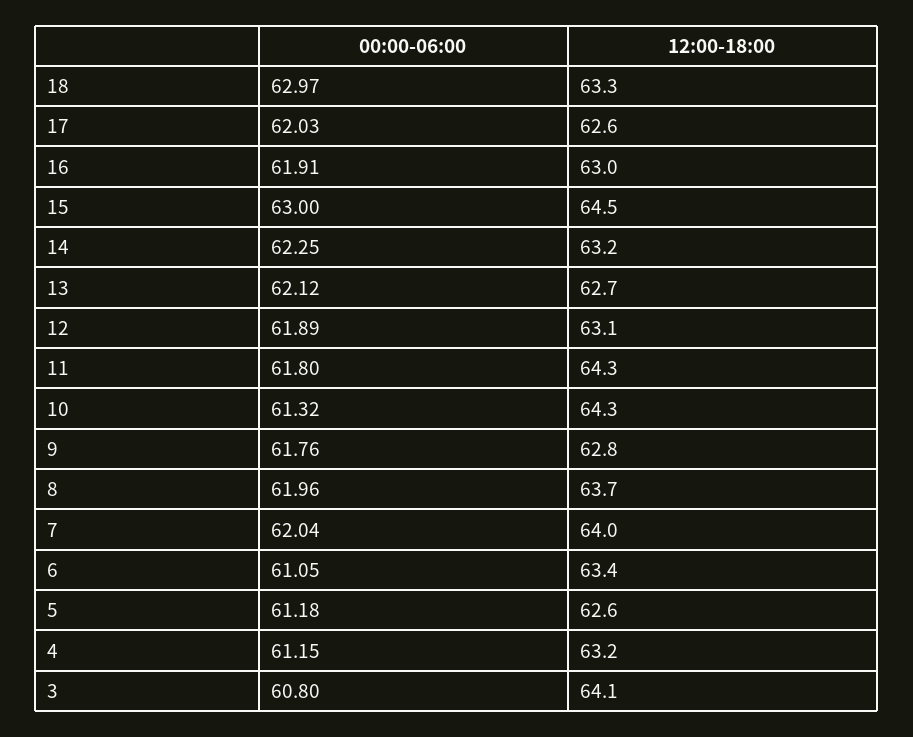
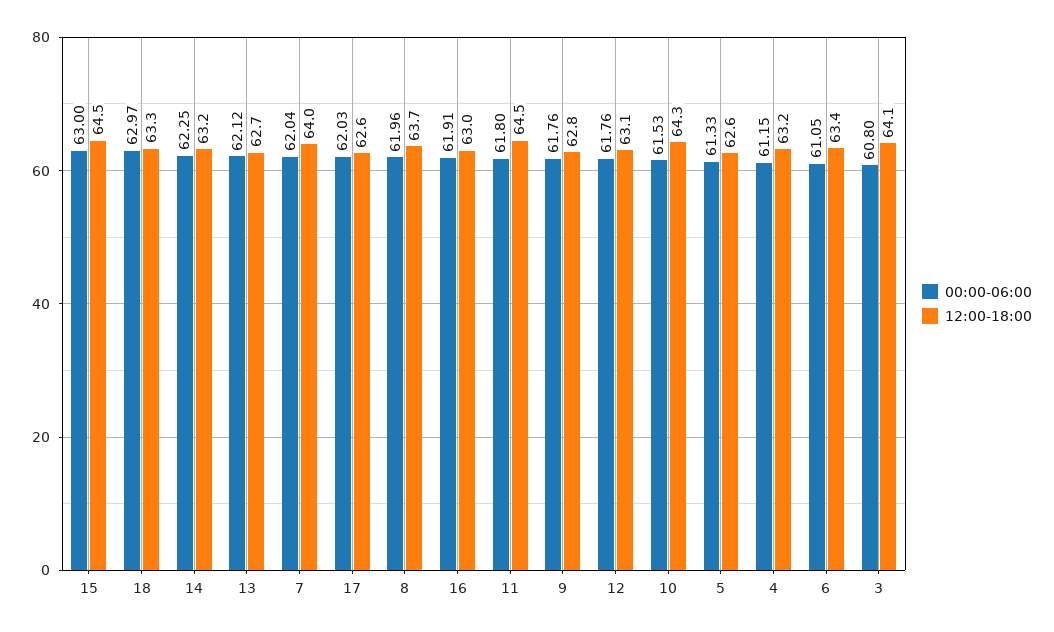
  {
    "00:00-06:00": {
      "18": 62.97,
      "17": 62.03,
      "16": 61.91,
      "15": 63,
      "14": 62.25,
      "13": 62.12,
-     "12": 61.89,
+     "12": 61.76,
      "11": 61.8,
-     "10": 61.32,
+     "10": 61.53,
      "9": 61.76,
      "8": 61.96,
      "7": 62.04,
      "6": 61.05,
-     "5": 61.18,
+     "5": 61.33,
      "4": 61.15,
      "3": 60.8
    },
    "12:00-18:00": {
      "18": 63.3,
      "17": 62.6,
      "16": 63,
      "15": 64.5,
      "14": 63.2,
      "13": 62.7,
      "12": 63.1,
-     "11": 64.3,
+     "11": 64.5,
      "10": 64.3,
      "9": 62.8,
      "8": 63.7,
      "7": 64,
      "6": 63.4,
      "5": 62.6,
      "4": 63.2,
      "3": 64.1
    }
  }

